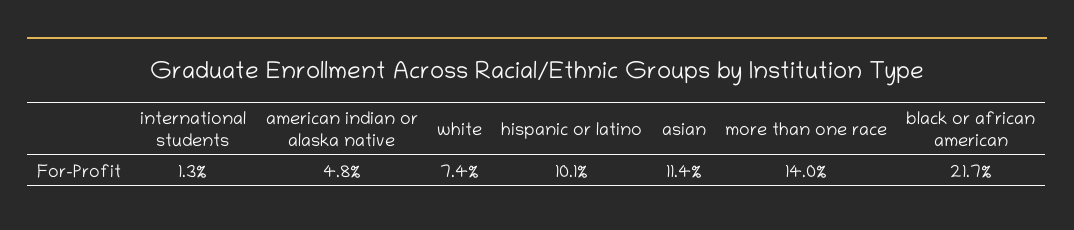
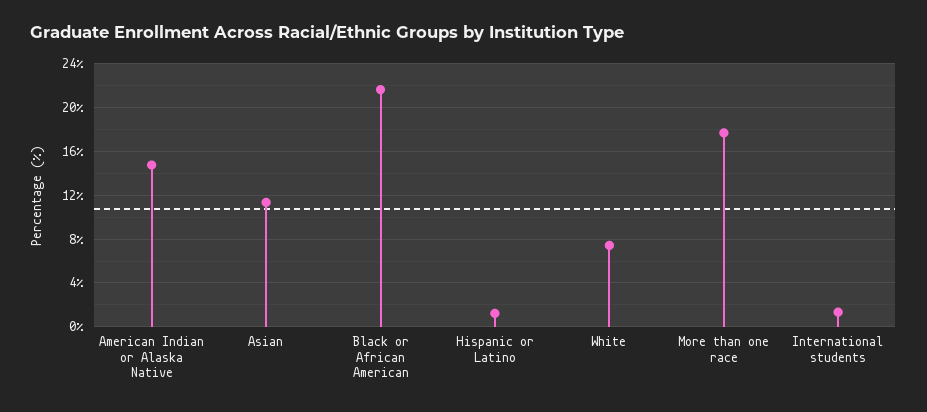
  {
    "international students": 1.3,
-   "american indian or alaska native": 4.8,
+   "american indian or alaska native": 15,
    "white": 7.4,
-   "hispanic or latino": 10.1,
+   "hispanic or latino": 1,
    "asian": 11.4,
-   "more than one race": 14,
+   "more than one race": 18,
    "black or african american": 21.7
  }

